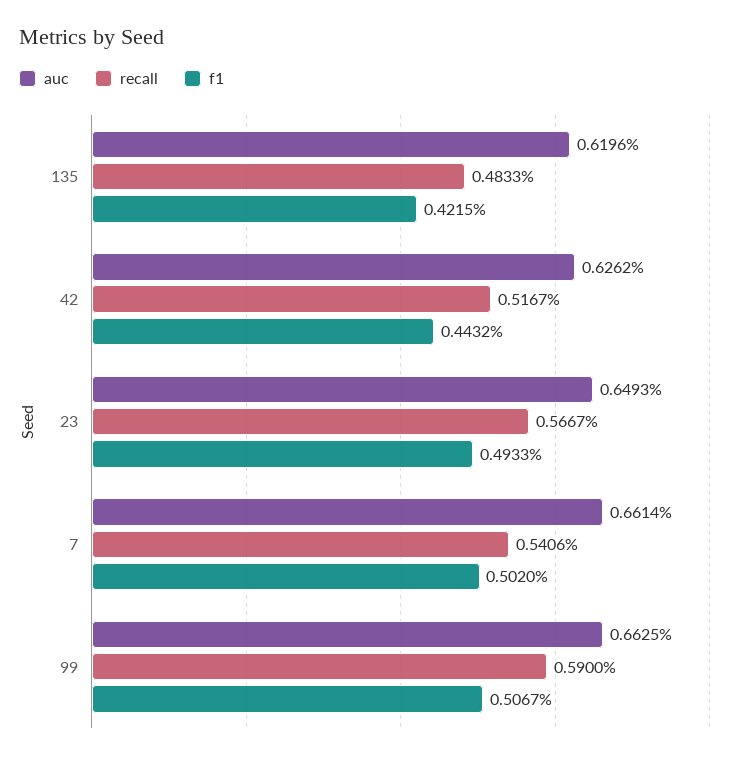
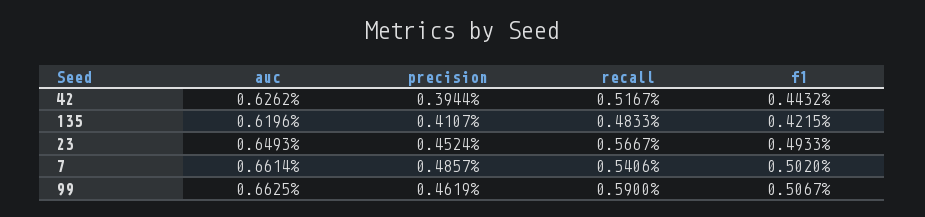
  {
    "auc": {
      "135": 0.6196,
      "42": 0.6262,
      "23": 0.6493,
      "7": 0.6614,
      "99": 0.6625
    },
    "recall": {
      "135": 0.4833,
      "42": 0.5167,
      "23": 0.5667,
      "7": 0.5406,
      "99": 0.59
    },
    "f1": {
      "135": 0.4215,
      "42": 0.4432,
      "23": 0.4933,
      "7": 0.502,
      "99": 0.5067
-   }
+   },
+   "precision": {
+     "42": 0.3944,
+     "135": 0.4107,
+     "23": 0.4524,
+     "7": 0.4857,
+     "99": 0.4619
+   }
  }

